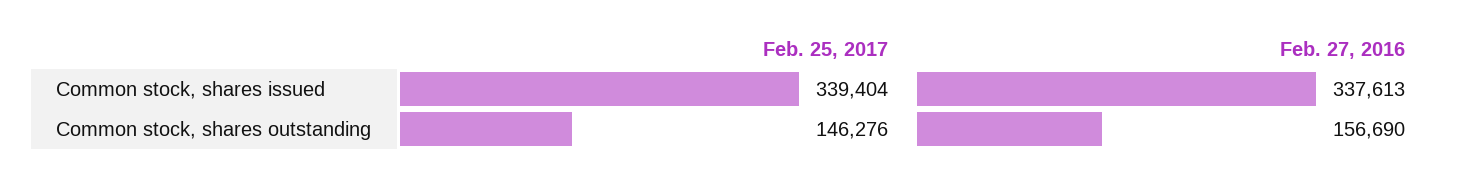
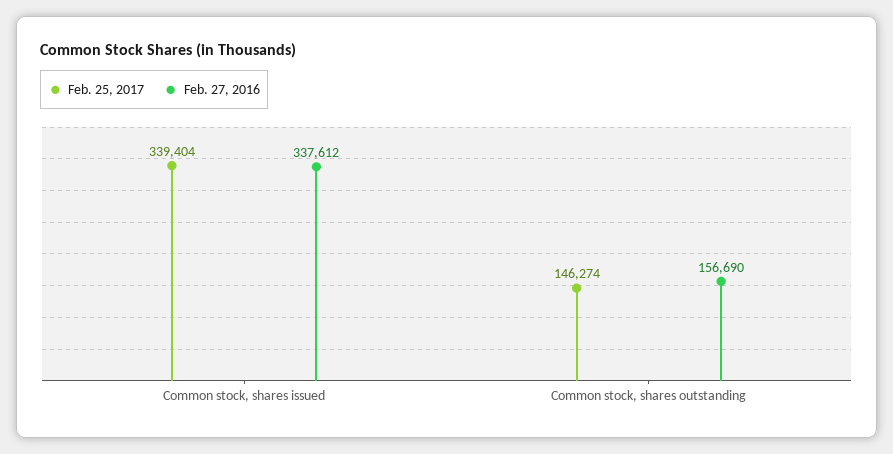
  {
    "Feb. 25, 2017": {
      "Common stock, shares issued": 339404,
-     "Common stock, shares outstanding": 146276
+     "Common stock, shares outstanding": 146274
    },
    "Feb. 27, 2016": {
-     "Common stock, shares issued": 337613,
+     "Common stock, shares issued": 337612,
      "Common stock, shares outstanding": 156690
    }
  }

